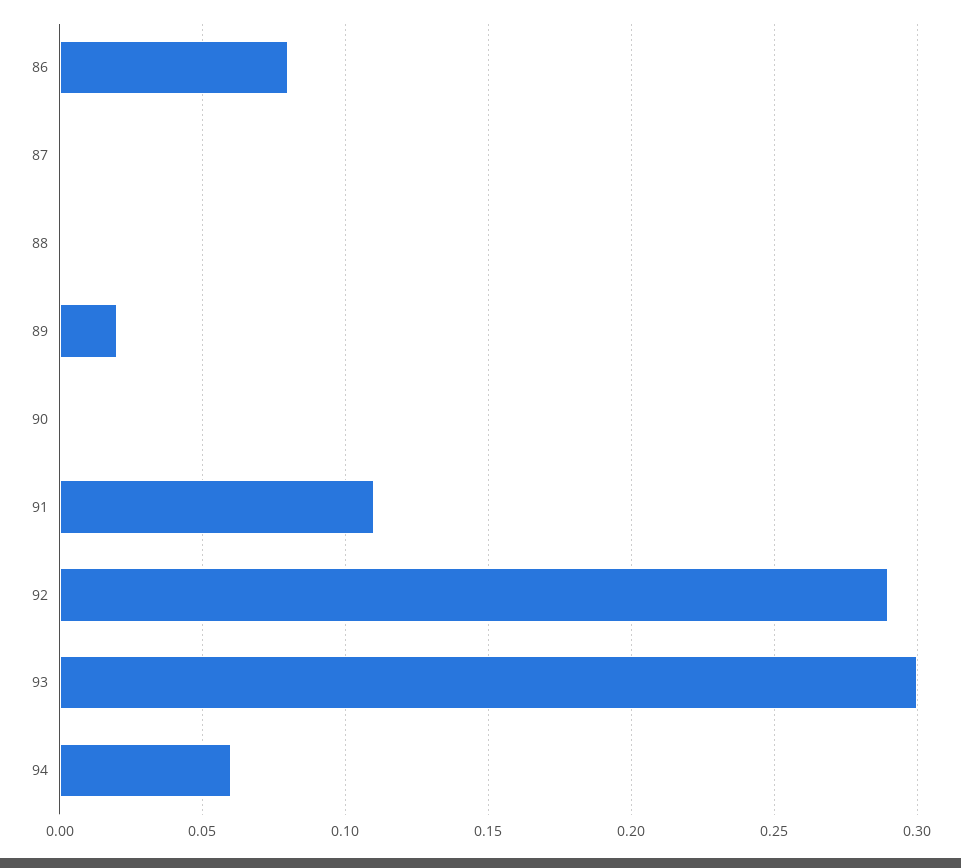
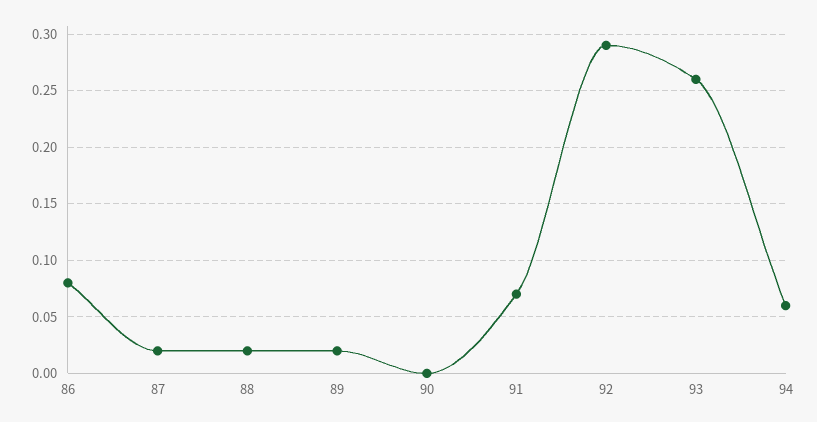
  {
    "86": 0.08,
-   "87": 0,
+   "87": 0.02,
-   "88": 0,
+   "88": 0.02,
    "89": 0.02,
    "90": 0,
-   "91": 0.11,
+   "91": 0.07,
    "92": 0.29,
-   "93": 0.3,
+   "93": 0.26,
    "94": 0.06
  }

